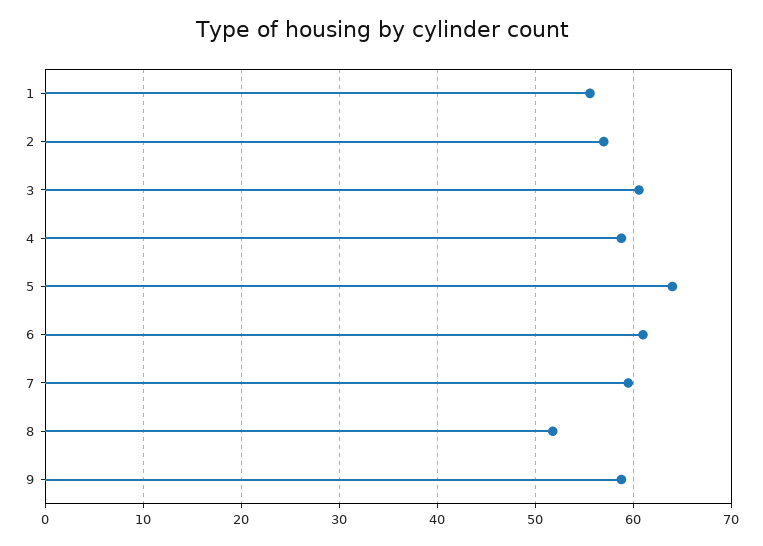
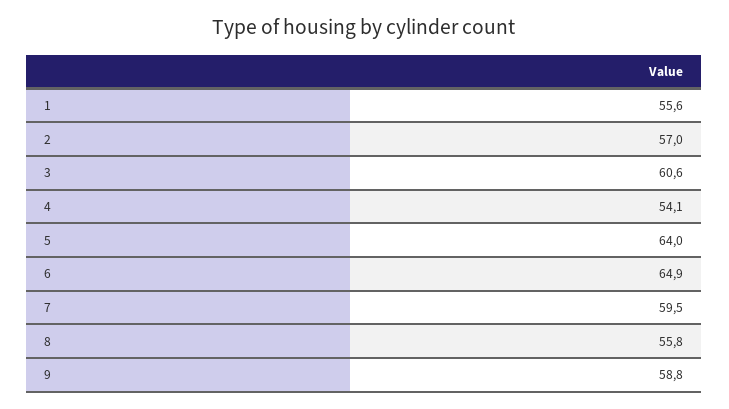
  {
    "1": 55.6,
    "2": 57,
    "3": 60.6,
-   "4": 59,
+   "4": 54.1,
    "5": 64,
-   "6": 61,
+   "6": 64.9,
    "7": 59.5,
-   "8": 52,
+   "8": 55.8,
    "9": 58.8
  }

